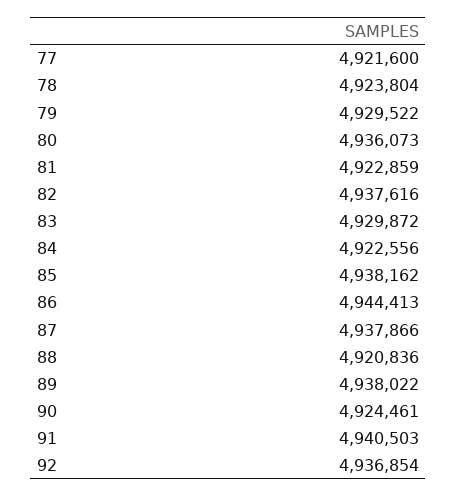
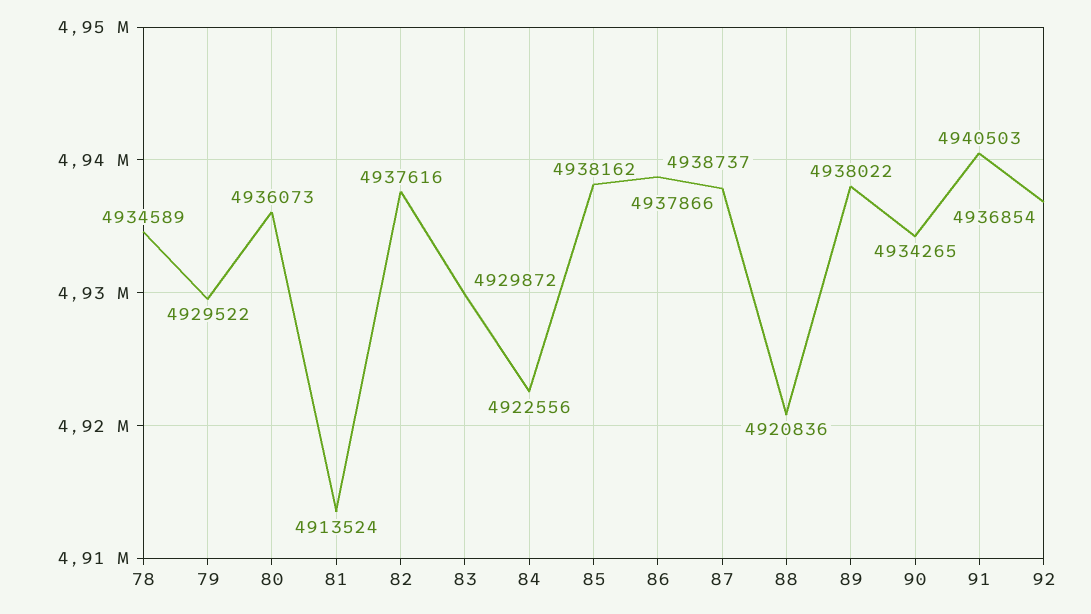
  {
-   "77": 4921600,
-   "78": 4923804,
+   "78": 4934589,
    "79": 4929522,
    "80": 4936073,
-   "81": 4922859,
+   "81": 4913524,
    "82": 4937616,
    "83": 4929872,
    "84": 4922556,
    "85": 4938162,
-   "86": 4944413,
+   "86": 4938737,
    "87": 4937866,
    "88": 4920836,
    "89": 4938022,
-   "90": 4924461,
+   "90": 4934265,
    "91": 4940503,
    "92": 4936854
  }

